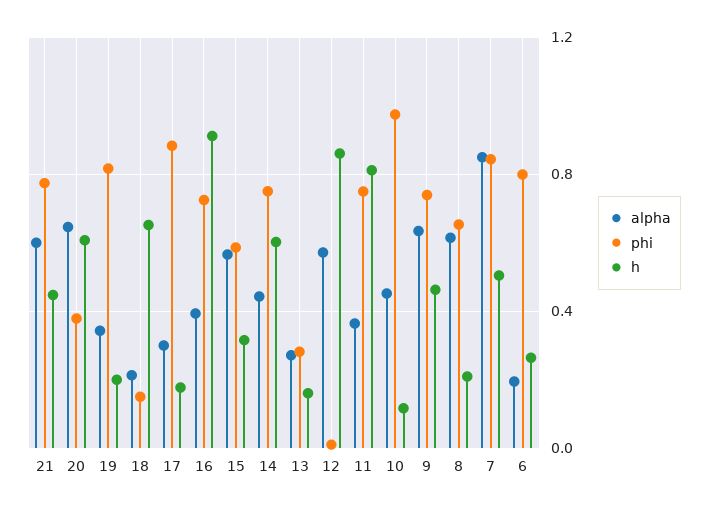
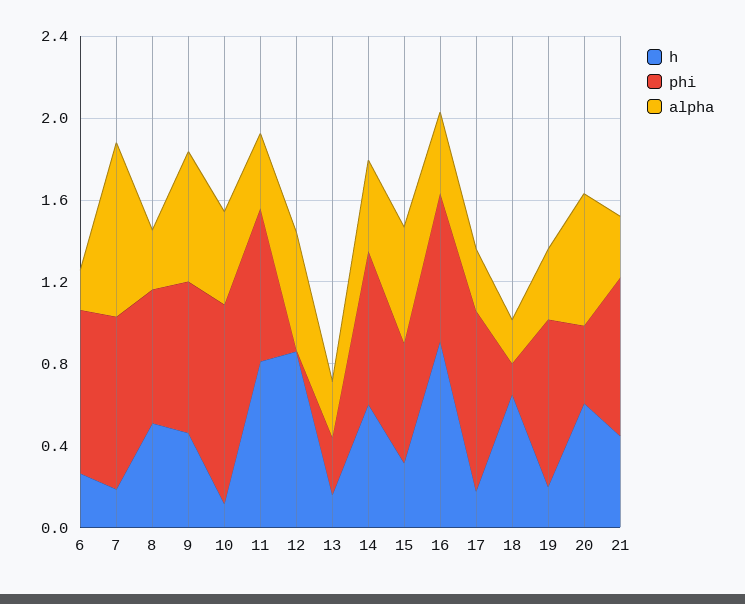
  {
    "alpha": {
-     "21": 0.6,
+     "21": 0.3,
      "20": 0.65,
      "19": 0.35,
      "18": 0.2,
      "17": 0.3,
      "16": 0.4,
      "15": 0.55,
      "14": 0.45,
      "13": 0.25,
      "12": 0.55,
      "11": 0.35,
      "10": 0.45,
      "9": 0.65,
-     "8": 0.6,
+     "8": 0.3,
      "7": 0.85,
      "6": 0.2
    },
    "phi": {
      "21": 0.75,
      "20": 0.4,
      "19": 0.8,
      "18": 0.15,
      "17": 0.9,
      "16": 0.7,
      "15": 0.6,
      "14": 0.75,
      "13": 0.3,
      "12": 0,
      "11": 0.75,
      "10": 0.95,
      "9": 0.75,
      "8": 0.65,
      "7": 0.85,
      "6": 0.8
    },
    "h": {
      "21": 0.45,
      "20": 0.6,
      "19": 0.2,
      "18": 0.65,
      "17": 0.2,
      "16": 0.9,
      "15": 0.3,
      "14": 0.6,
      "13": 0.15,
      "12": 0.85,
      "11": 0.8,
      "10": 0.1,
      "9": 0.45,
-     "8": 0.2,
+     "8": 0.5,
-     "7": 0.5,
+     "7": 0.2,
      "6": 0.25
    }
  }

